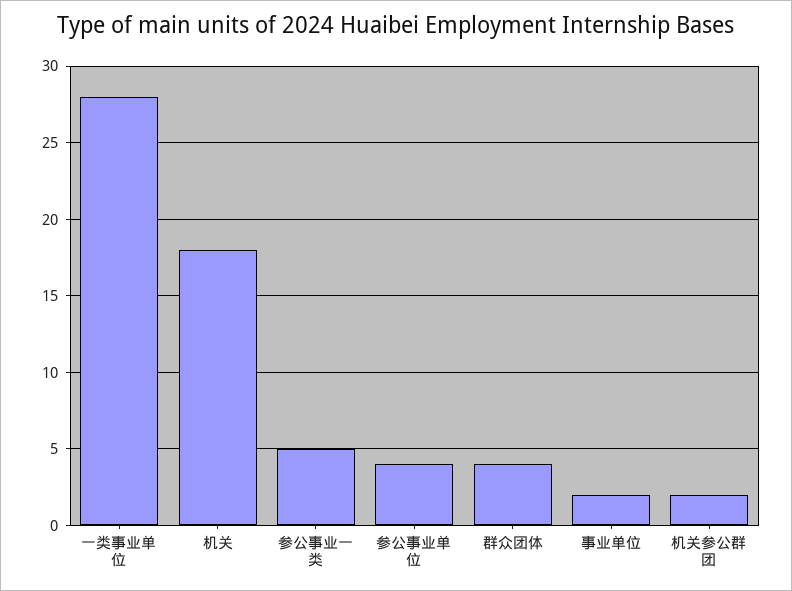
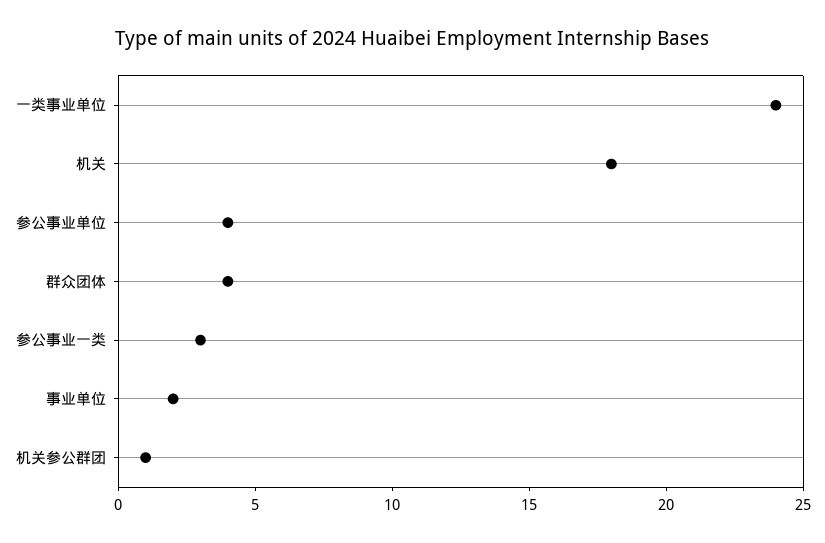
  {
-   "一类事业单位": 28,
+   "一类事业单位": 24,
    "机关": 18,
-   "参公事业一类": 5,
+   "参公事业一类": 3,
    "参公事业单位": 4,
    "群众团体": 4,
    "事业单位": 2,
-   "机关参公群团": 2
+   "机关参公群团": 1
  }

